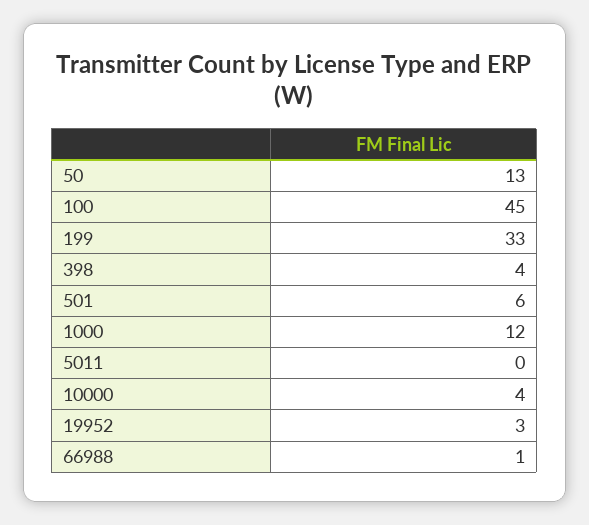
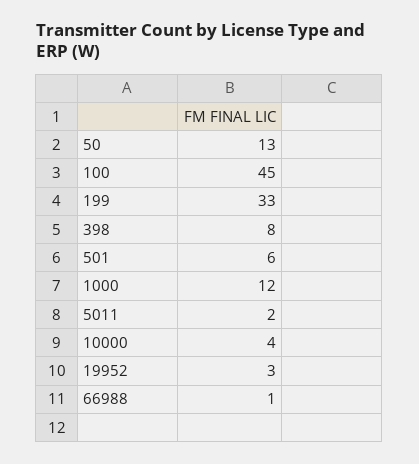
  {
    "50": 13,
    "100": 45,
    "199": 33,
-   "398": 4,
+   "398": 8,
    "501": 6,
    "1000": 12,
-   "5011": 0,
+   "5011": 2,
    "10000": 4,
    "19952": 3,
    "66988": 1
  }

